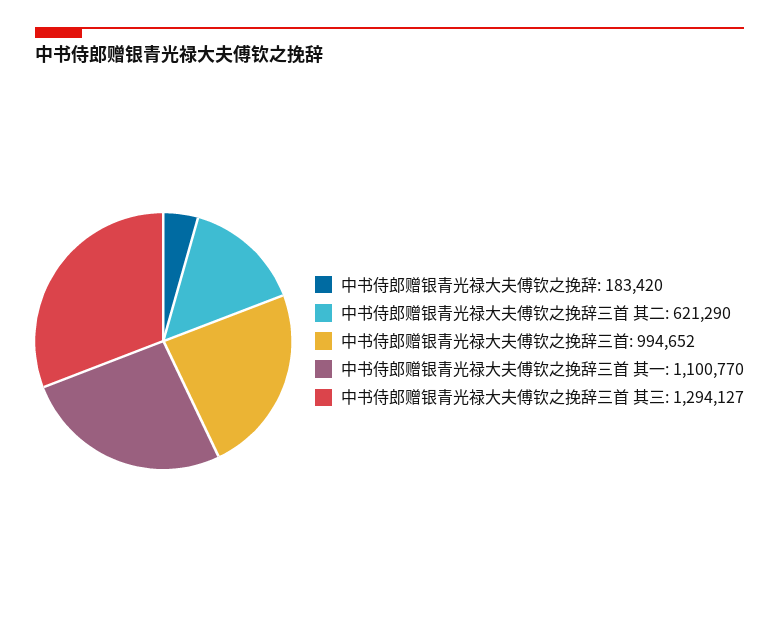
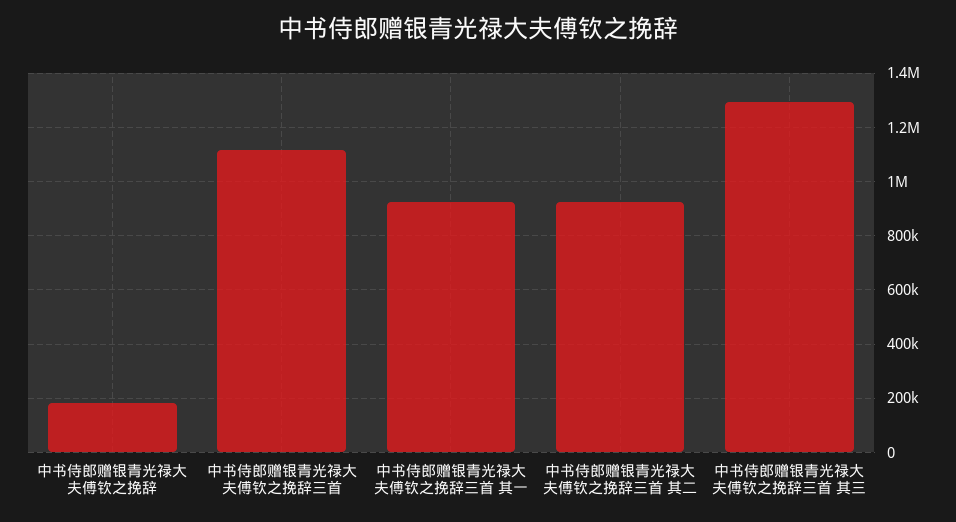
  {
    "中书侍郎赠银青光禄大夫傅钦之挽辞": 183420,
-   "中书侍郎赠银青光禄大夫傅钦之挽辞三首 其二": 621290,
+   "中书侍郎赠银青光禄大夫傅钦之挽辞三首 其二": 925000,
-   "中书侍郎赠银青光禄大夫傅钦之挽辞三首": 994652,
+   "中书侍郎赠银青光禄大夫傅钦之挽辞三首": 1125000,
-   "中书侍郎赠银青光禄大夫傅钦之挽辞三首 其一": 1100770,
+   "中书侍郎赠银青光禄大夫傅钦之挽辞三首 其一": 925000,
    "中书侍郎赠银青光禄大夫傅钦之挽辞三首 其三": 1294127
  }

